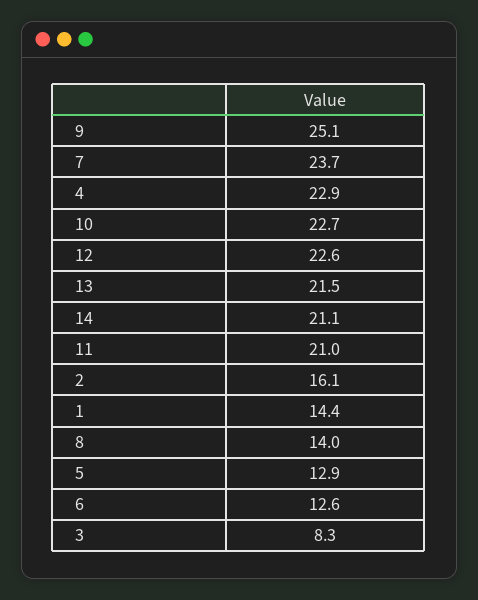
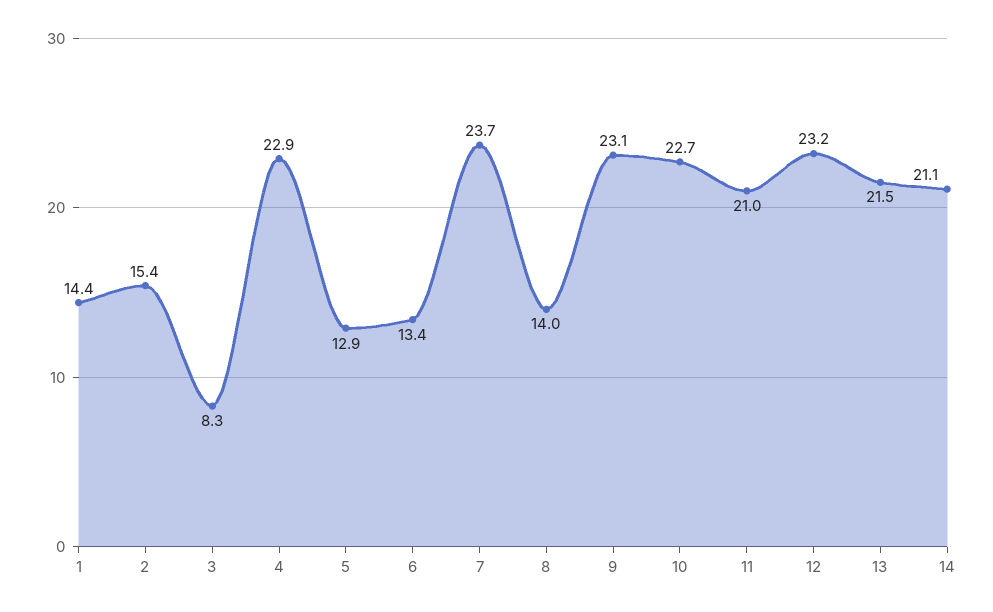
  {
-   "9": 25.1,
+   "9": 23.1,
    "7": 23.7,
    "4": 22.9,
    "10": 22.7,
-   "12": 22.6,
+   "12": 23.2,
    "13": 21.5,
    "14": 21.1,
    "11": 21,
-   "2": 16.1,
+   "2": 15.4,
    "1": 14.4,
    "8": 14,
    "5": 12.9,
-   "6": 12.6,
+   "6": 13.4,
    "3": 8.3
  }

